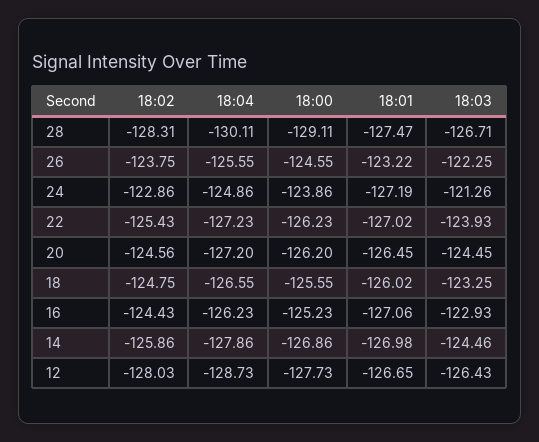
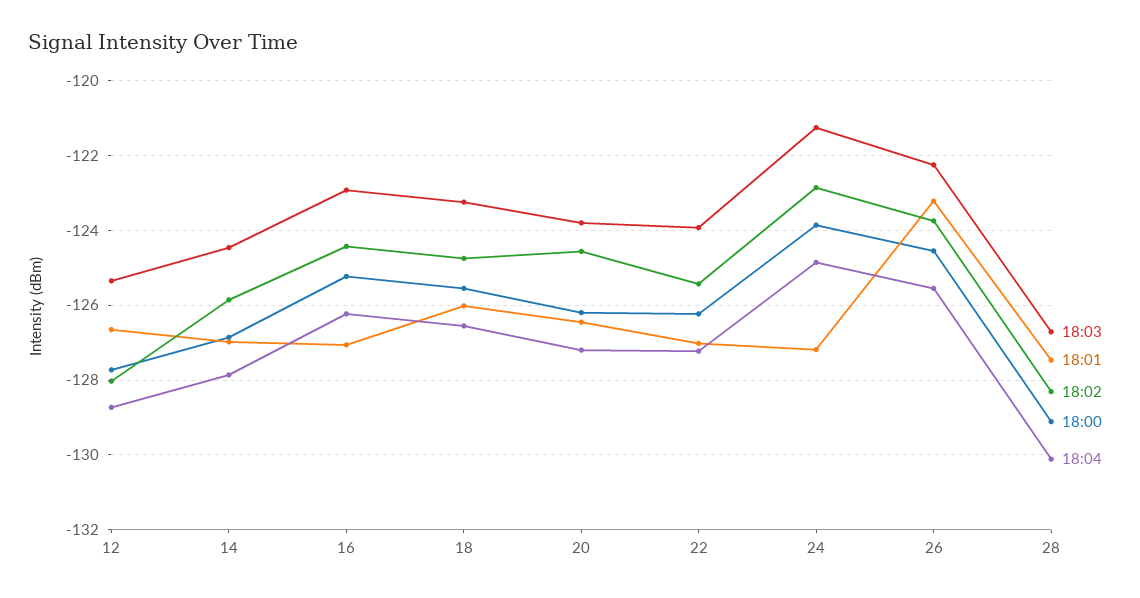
  {
    "18:02": {
      "28": -128.31,
      "26": -123.75,
      "24": -122.86,
      "22": -125.43,
      "20": -124.56,
      "18": -124.75,
      "16": -124.43,
      "14": -125.86,
      "12": -128.03
    },
    "18:04": {
      "28": -130.11,
      "26": -125.55,
      "24": -124.86,
      "22": -127.23,
      "20": -127.2,
      "18": -126.55,
      "16": -126.23,
      "14": -127.86,
      "12": -128.73
    },
    "18:00": {
      "28": -129.11,
      "26": -124.55,
      "24": -123.86,
      "22": -126.23,
      "20": -126.2,
      "18": -125.55,
      "16": -125.23,
      "14": -126.86,
      "12": -127.73
    },
    "18:01": {
      "28": -127.47,
      "26": -123.22,
      "24": -127.19,
      "22": -127.02,
      "20": -126.45,
      "18": -126.02,
      "16": -127.06,
      "14": -126.98,
      "12": -126.65
    },
    "18:03": {
      "28": -126.71,
      "26": -122.25,
      "24": -121.26,
      "22": -123.93,
-     "20": -124.45,
+     "20": -123.8,
      "18": -123.25,
      "16": -122.93,
      "14": -124.46,
-     "12": -126.43
+     "12": -125.4
    }
  }

